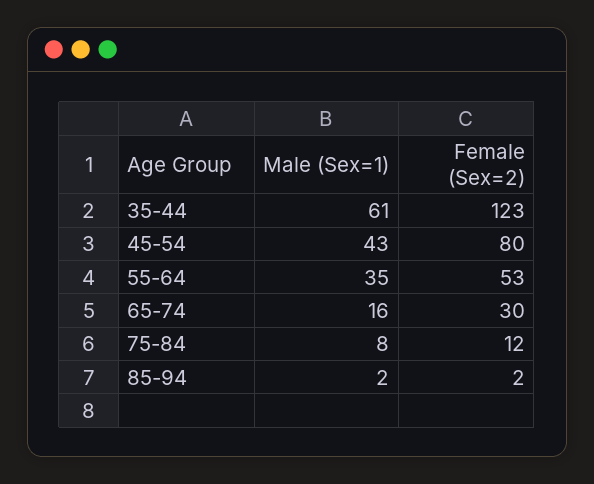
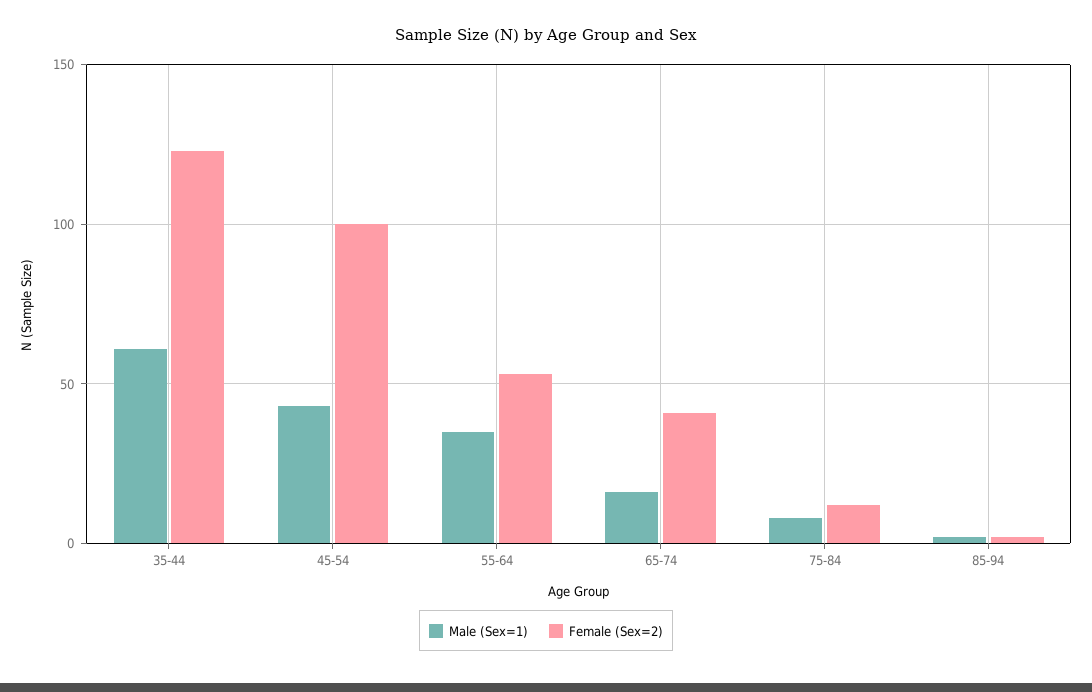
  {
    "Male (Sex=1)": {
      "35-44": 61,
      "45-54": 43,
      "55-64": 35,
      "65-74": 16,
      "75-84": 8,
      "85-94": 2
    },
    "Female (Sex=2)": {
      "35-44": 123,
-     "45-54": 80,
+     "45-54": 100,
      "55-64": 53,
-     "65-74": 30,
+     "65-74": 40,
      "75-84": 12,
      "85-94": 2
    }
  }

